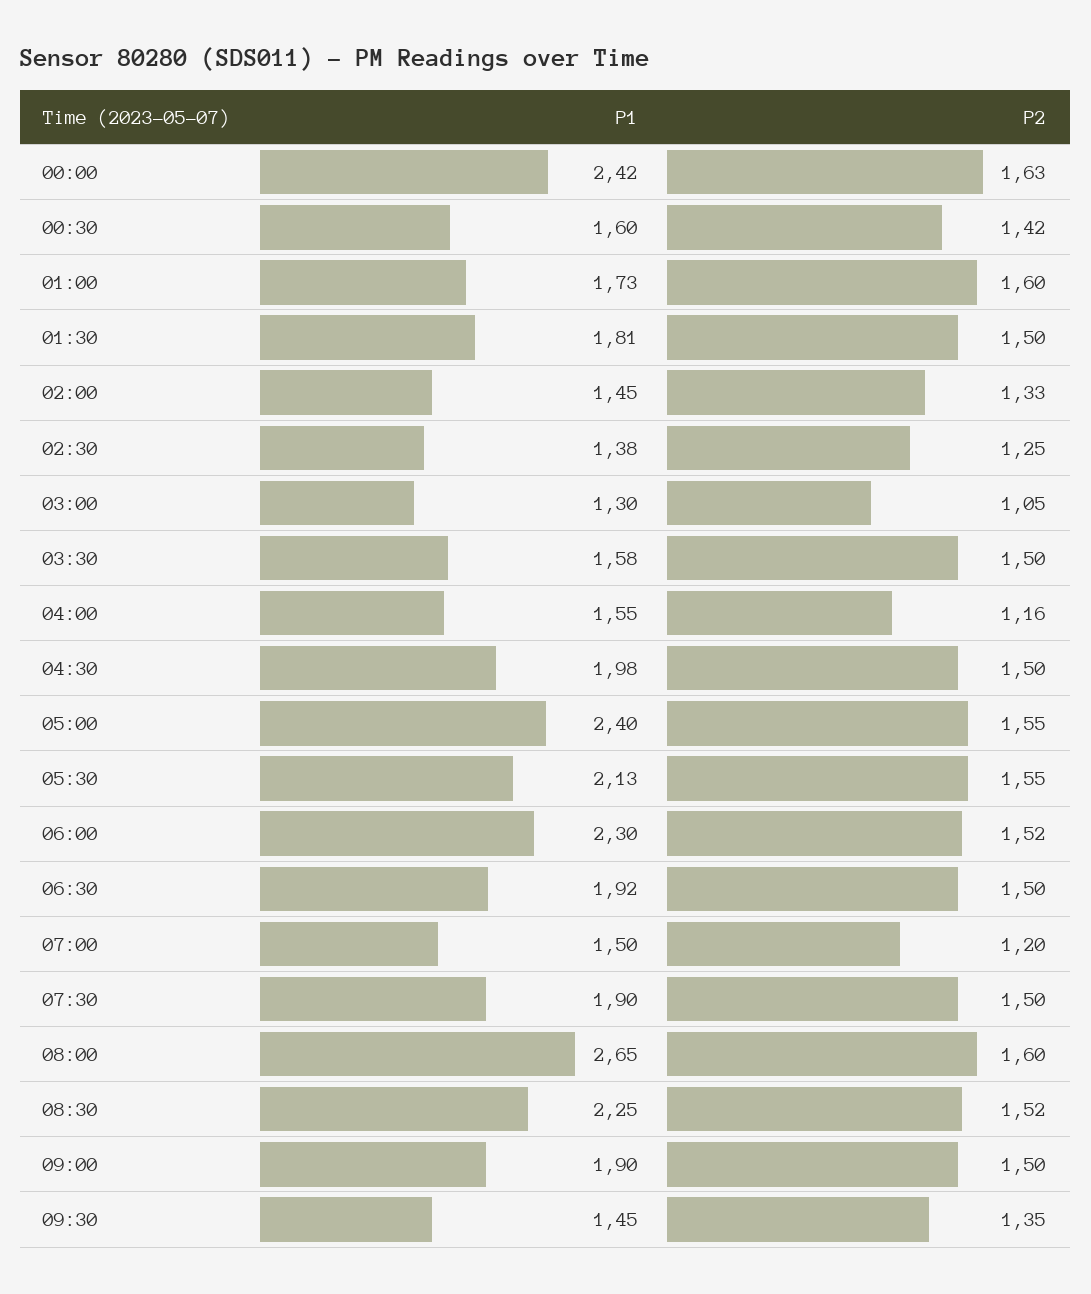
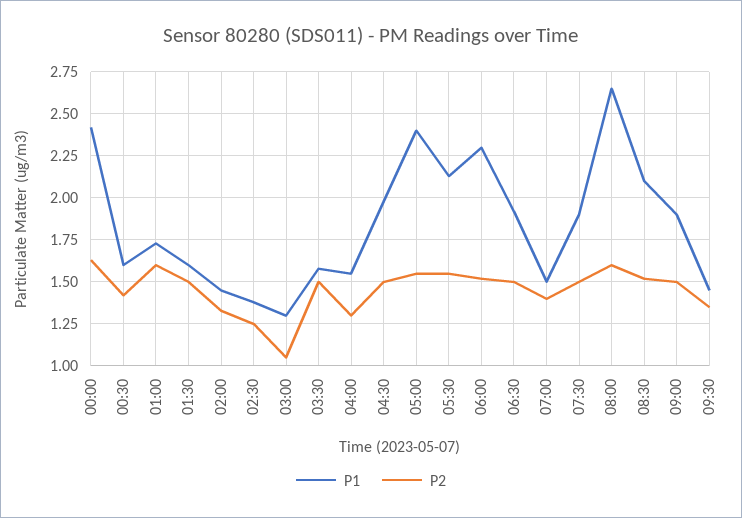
  {
    "P1": {
      "00:00": 2.42,
      "00:30": 1.6,
      "01:00": 1.73,
-     "01:30": 1.81,
+     "01:30": 1.6,
      "02:00": 1.45,
      "02:30": 1.38,
      "03:00": 1.3,
      "03:30": 1.58,
      "04:00": 1.55,
      "04:30": 1.98,
      "05:00": 2.4,
      "05:30": 2.13,
      "06:00": 2.3,
      "06:30": 1.92,
      "07:00": 1.5,
      "07:30": 1.9,
      "08:00": 2.65,
-     "08:30": 2.25,
+     "08:30": 2.1,
      "09:00": 1.9,
      "09:30": 1.45
    },
    "P2": {
      "00:00": 1.63,
      "00:30": 1.42,
      "01:00": 1.6,
      "01:30": 1.5,
      "02:00": 1.33,
      "02:30": 1.25,
      "03:00": 1.05,
      "03:30": 1.5,
-     "04:00": 1.16,
+     "04:00": 1.3,
      "04:30": 1.5,
      "05:00": 1.55,
      "05:30": 1.55,
      "06:00": 1.52,
      "06:30": 1.5,
-     "07:00": 1.2,
+     "07:00": 1.4,
      "07:30": 1.5,
      "08:00": 1.6,
      "08:30": 1.52,
      "09:00": 1.5,
      "09:30": 1.35
    }
  }

